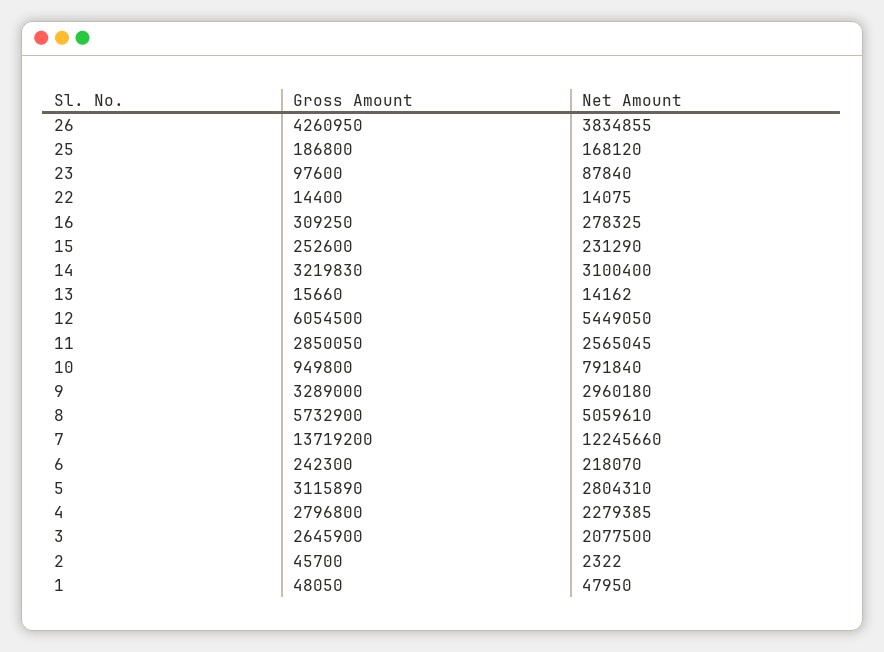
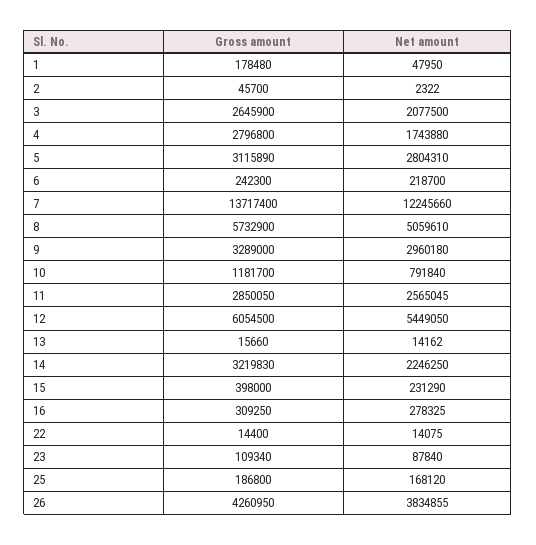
  {
    "Gross Amount": {
      "26": 4260950,
      "25": 186800,
-     "23": 97600,
+     "23": 109340,
      "22": 14400,
      "16": 309250,
-     "15": 252600,
+     "15": 398000,
      "14": 3219830,
      "13": 15660,
      "12": 6054500,
      "11": 2850050,
-     "10": 949800,
+     "10": 1181700,
      "9": 3289000,
      "8": 5732900,
-     "7": 13719200,
+     "7": 13717400,
      "6": 242300,
      "5": 3115890,
      "4": 2796800,
      "3": 2645900,
      "2": 45700,
-     "1": 48050
+     "1": 178480
    },
    "Net Amount": {
      "26": 3834855,
      "25": 168120,
      "23": 87840,
      "22": 14075,
      "16": 278325,
      "15": 231290,
-     "14": 3100400,
+     "14": 2246250,
      "13": 14162,
      "12": 5449050,
      "11": 2565045,
      "10": 791840,
      "9": 2960180,
      "8": 5059610,
      "7": 12245660,
-     "6": 218070,
+     "6": 218700,
      "5": 2804310,
-     "4": 2279385,
+     "4": 1743880,
      "3": 2077500,
      "2": 2322,
      "1": 47950
    }
  }

